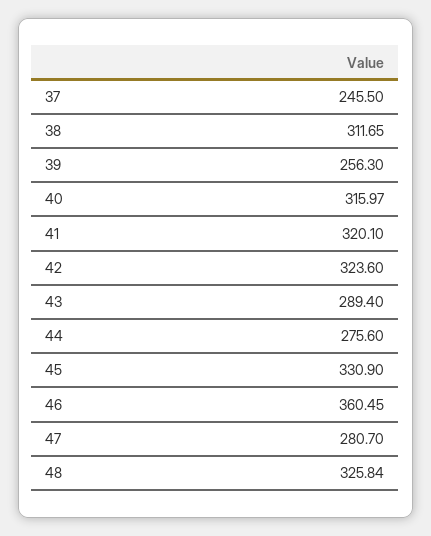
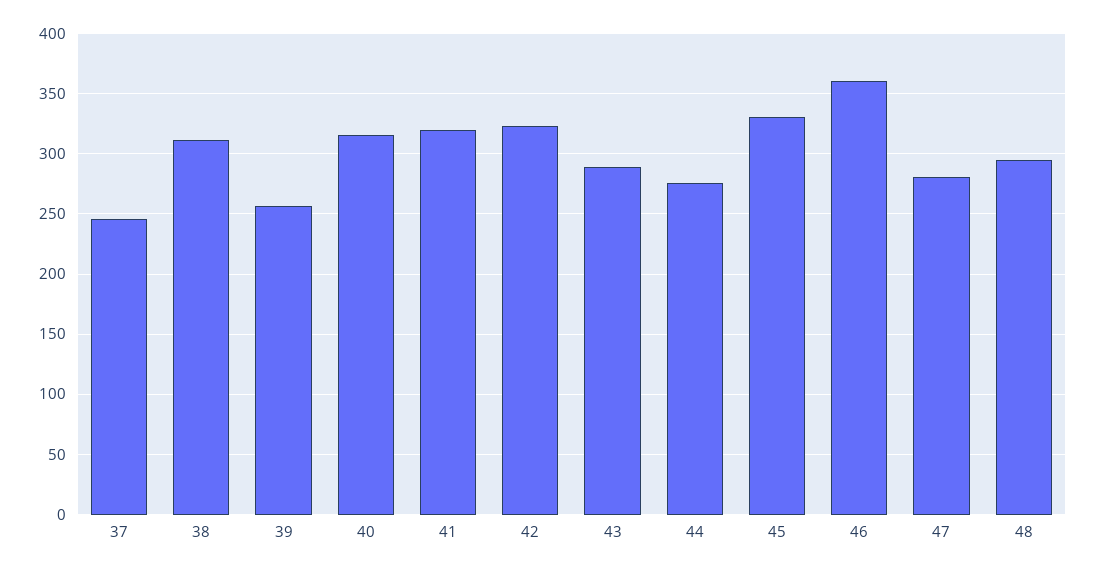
  {
    "37": 245.5,
    "38": 311.65,
    "39": 256.3,
    "40": 315.97,
    "41": 320.1,
    "42": 323.6,
    "43": 289.4,
    "44": 275.6,
    "45": 330.9,
    "46": 360.45,
    "47": 280.7,
-   "48": 325.84
+   "48": 295
  }

